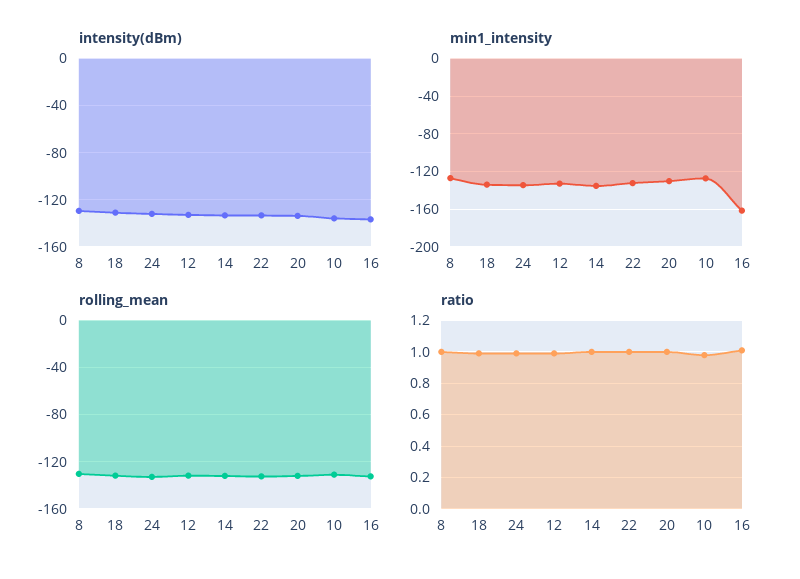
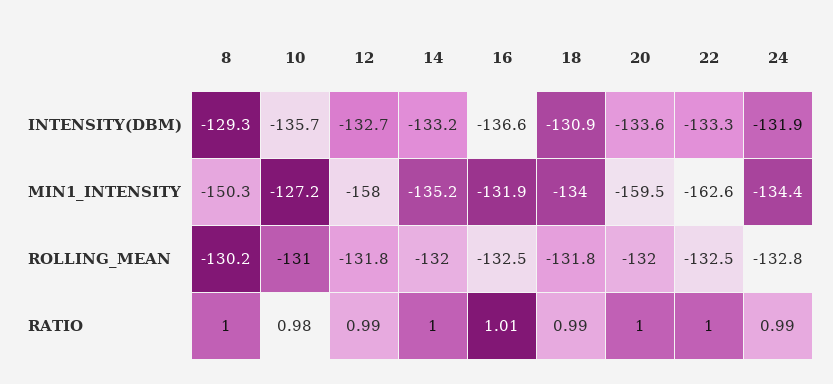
  {
    "intensity(dBm)": {
      "8": -129.3,
      "18": -130.9,
      "24": -131.9,
      "12": -132.7,
      "14": -133.2,
      "22": -133.3,
      "20": -133.6,
      "10": -135.7,
      "16": -136.6
    },
    "min1_intensity": {
-     "8": -130,
+     "8": -150.3,
      "18": -134,
      "24": -134.4,
-     "12": -130,
+     "12": -158,
      "14": -135.2,
-     "22": -130,
+     "22": -162.6,
-     "20": -130,
+     "20": -159.5,
      "10": -127.2,
-     "16": -160
+     "16": -131.9
    },
    "rolling_mean": {
      "8": -130.2,
      "18": -131.8,
      "24": -132.8,
      "12": -131.8,
      "14": -132,
      "22": -132.5,
      "20": -132,
      "10": -131,
      "16": -132.5
    },
    "ratio": {
      "8": 1,
      "18": 0.99,
      "24": 0.99,
      "12": 0.99,
      "14": 1,
      "22": 1,
      "20": 1,
      "10": 0.98,
      "16": 1.01
    }
  }

